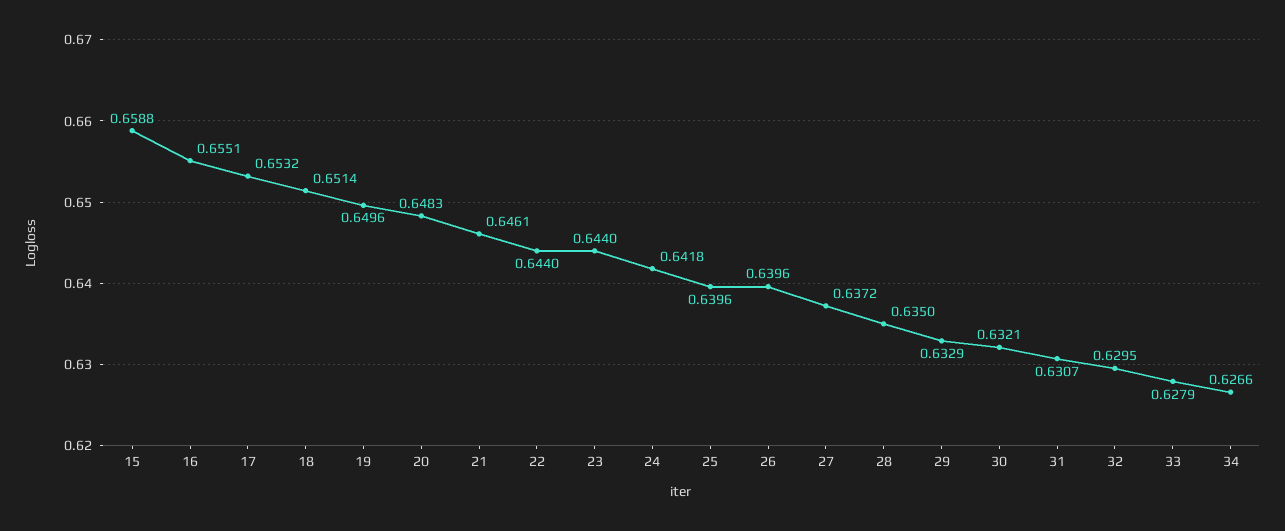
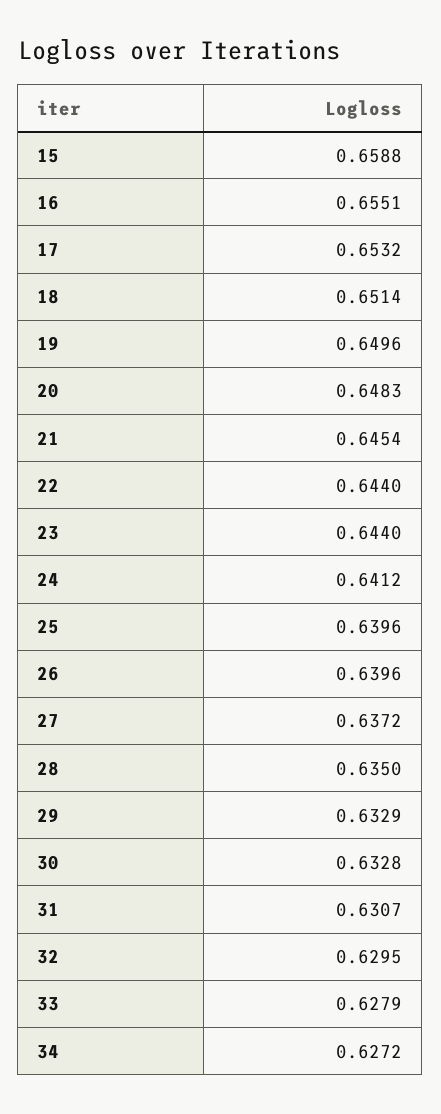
  {
    "15": 0.6588,
    "16": 0.6551,
    "17": 0.6532,
    "18": 0.6514,
    "19": 0.6496,
    "20": 0.6483,
-   "21": 0.6461,
+   "21": 0.6454,
    "22": 0.644,
    "23": 0.644,
-   "24": 0.6418,
+   "24": 0.6412,
    "25": 0.6396,
    "26": 0.6396,
    "27": 0.6372,
    "28": 0.635,
    "29": 0.6329,
-   "30": 0.6321,
+   "30": 0.6328,
    "31": 0.6307,
    "32": 0.6295,
    "33": 0.6279,
-   "34": 0.6266
+   "34": 0.6272
  }

